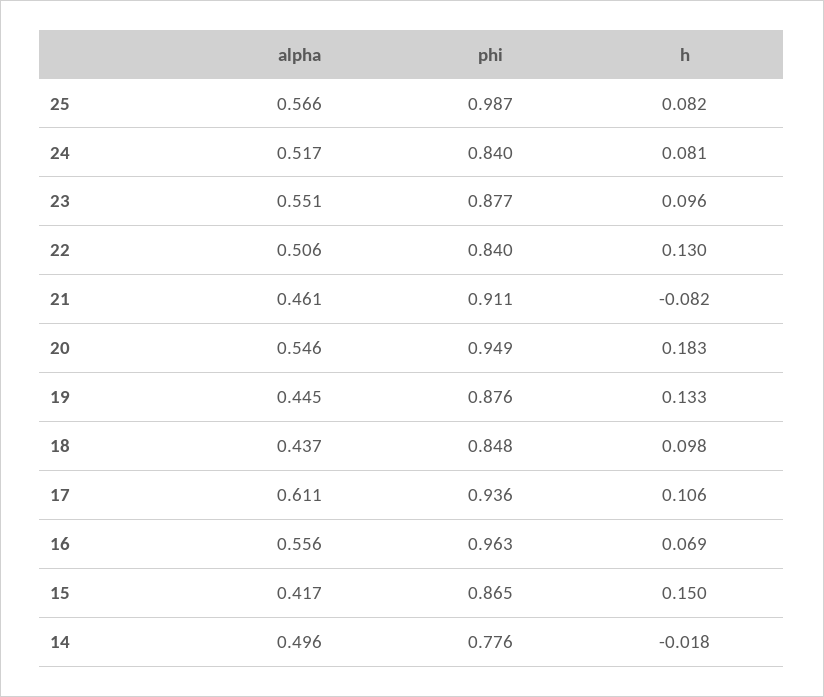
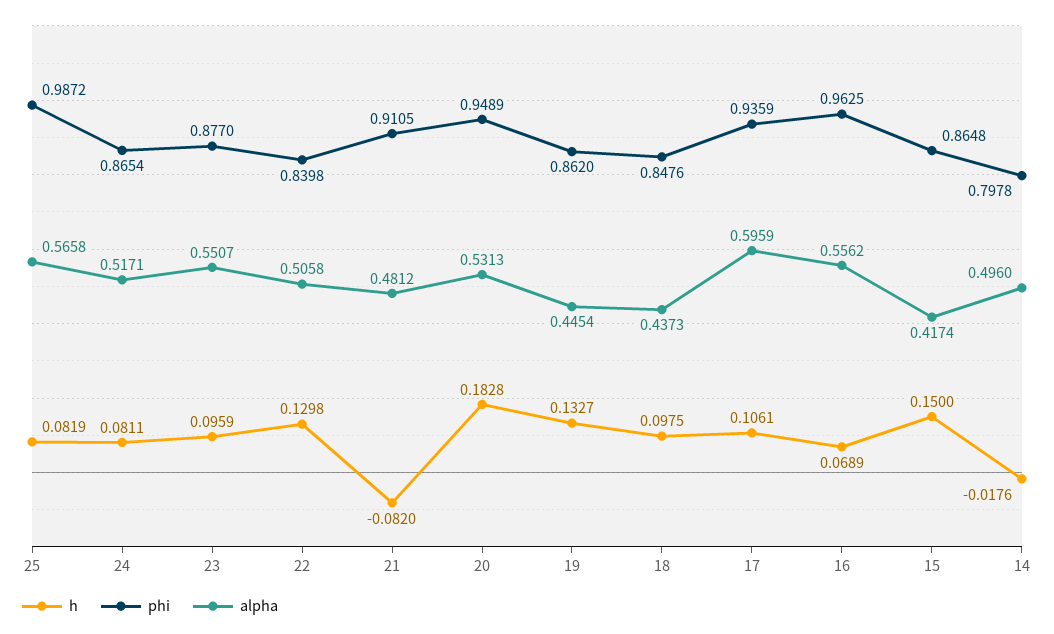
  {
    "alpha": {
      "25": 0.5658,
      "24": 0.5171,
      "23": 0.5507,
      "22": 0.5058,
-     "21": 0.461,
+     "21": 0.4812,
-     "20": 0.546,
+     "20": 0.5313,
      "19": 0.4454,
      "18": 0.4373,
-     "17": 0.611,
+     "17": 0.5959,
      "16": 0.5562,
      "15": 0.4174,
      "14": 0.496
    },
    "phi": {
      "25": 0.9872,
-     "24": 0.84,
+     "24": 0.8654,
      "23": 0.877,
      "22": 0.8398,
      "21": 0.9105,
      "20": 0.9489,
-     "19": 0.876,
+     "19": 0.862,
      "18": 0.8476,
      "17": 0.9359,
      "16": 0.9625,
      "15": 0.8648,
-     "14": 0.776
+     "14": 0.7978
    },
    "h": {
      "25": 0.0819,
      "24": 0.0811,
      "23": 0.0959,
      "22": 0.1298,
      "21": -0.082,
      "20": 0.1828,
      "19": 0.1327,
      "18": 0.0975,
      "17": 0.1061,
      "16": 0.0689,
      "15": 0.15,
      "14": -0.0176
    }
  }

